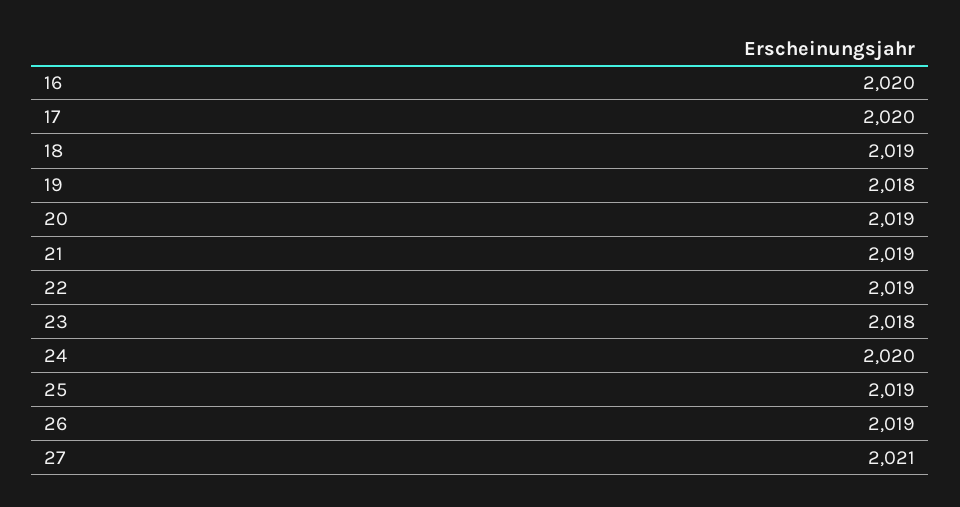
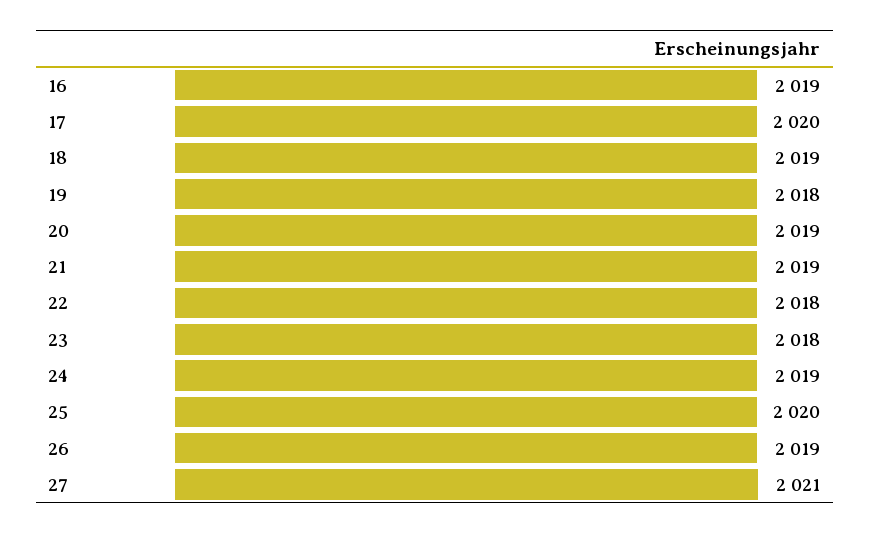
  {
-   "16": 2020,
+   "16": 2019,
    "17": 2020,
    "18": 2019,
    "19": 2018,
    "20": 2019,
    "21": 2019,
-   "22": 2019,
+   "22": 2018,
    "23": 2018,
-   "24": 2020,
+   "24": 2019,
-   "25": 2019,
+   "25": 2020,
    "26": 2019,
    "27": 2021
  }

